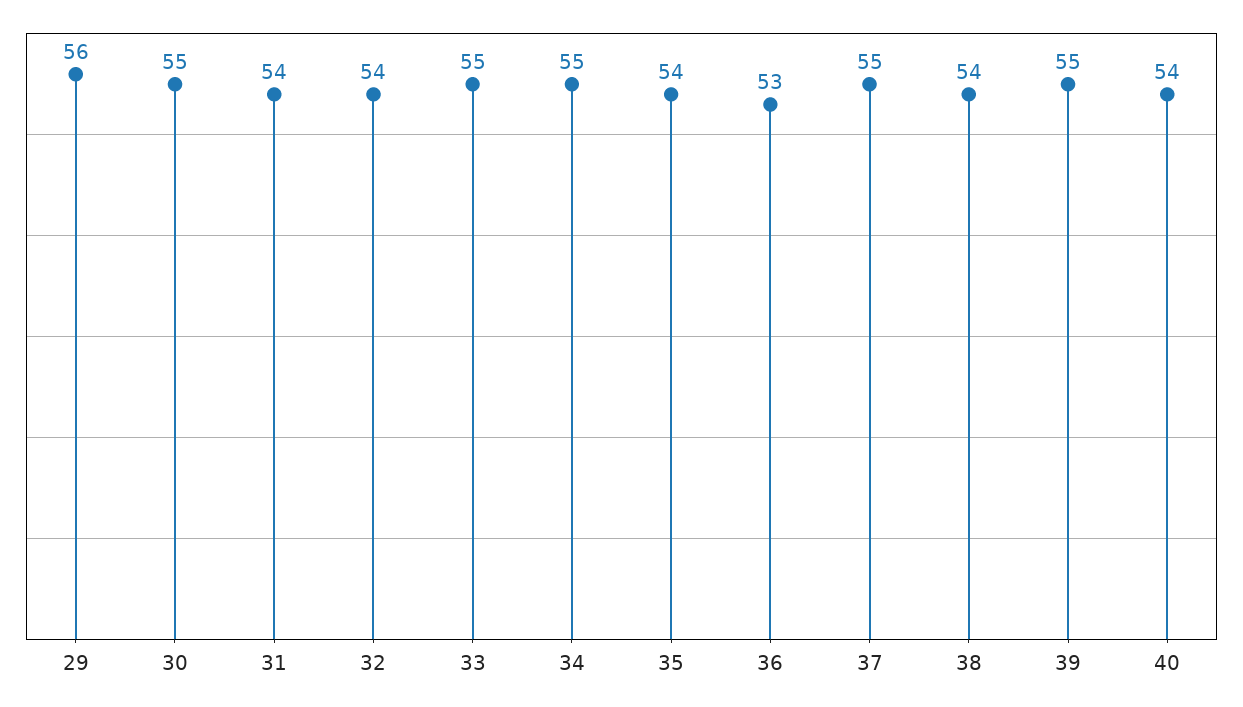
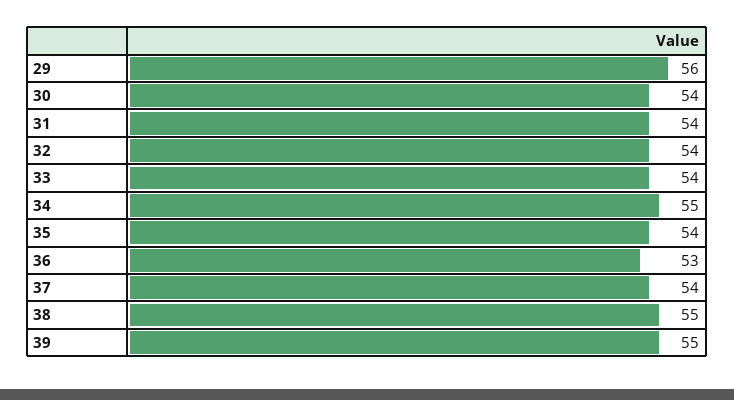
  {
    "29": 56,
-   "30": 55,
+   "30": 54,
    "31": 54,
    "32": 54,
-   "33": 55,
+   "33": 54,
    "34": 55,
    "35": 54,
    "36": 53,
-   "37": 55,
+   "37": 54,
-   "38": 54,
+   "38": 55,
-   "39": 55,
+   "39": 55
-   "40": 54
  }

